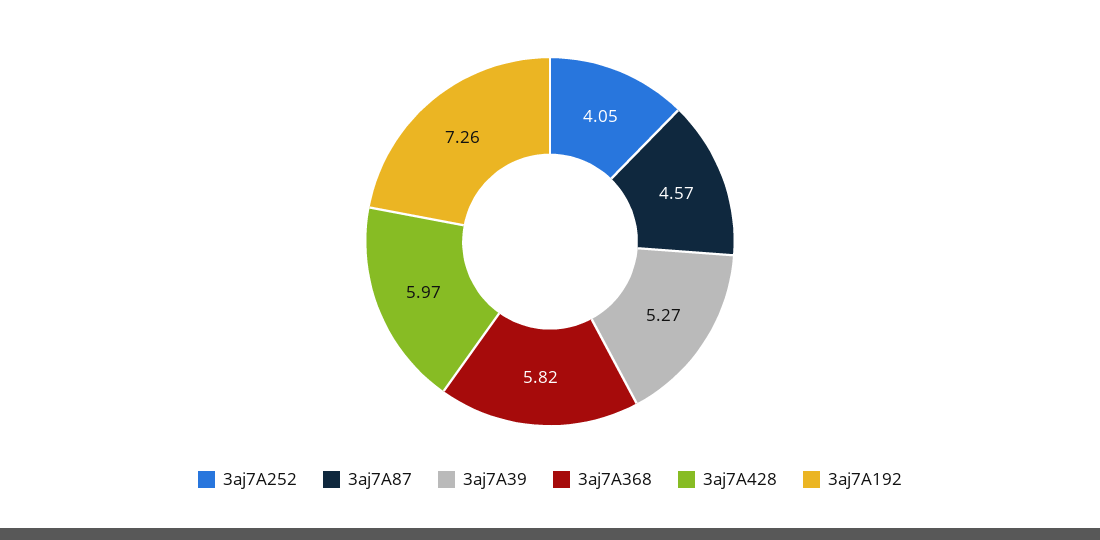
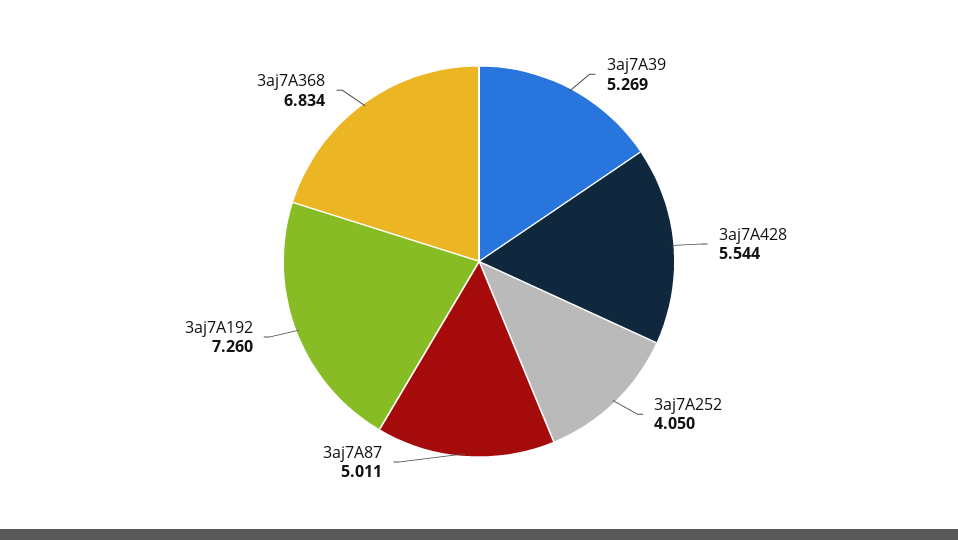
  {
    "3aj7A252": 4.05,
-   "3aj7A87": 4.57,
+   "3aj7A87": 5.011,
    "3aj7A39": 5.269,
-   "3aj7A368": 5.82,
+   "3aj7A368": 6.834,
-   "3aj7A428": 5.97,
+   "3aj7A428": 5.544,
    "3aj7A192": 7.26
  }

